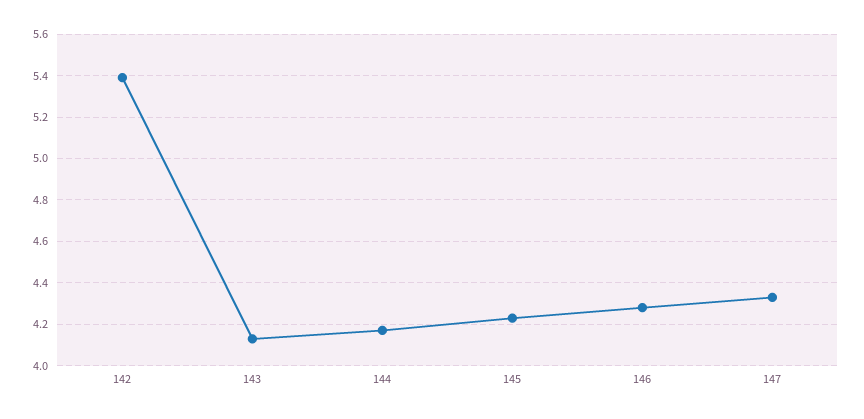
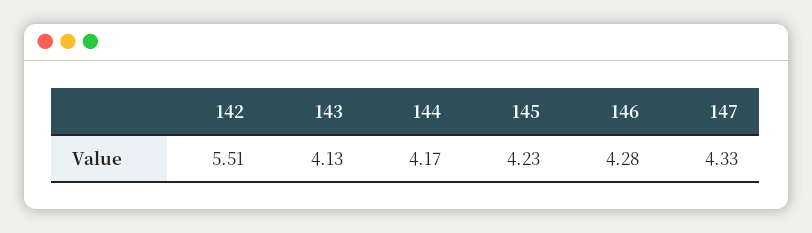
  {
-   "142": 5.4,
+   "142": 5.51,
    "143": 4.13,
    "144": 4.17,
    "145": 4.23,
    "146": 4.28,
    "147": 4.33
  }

